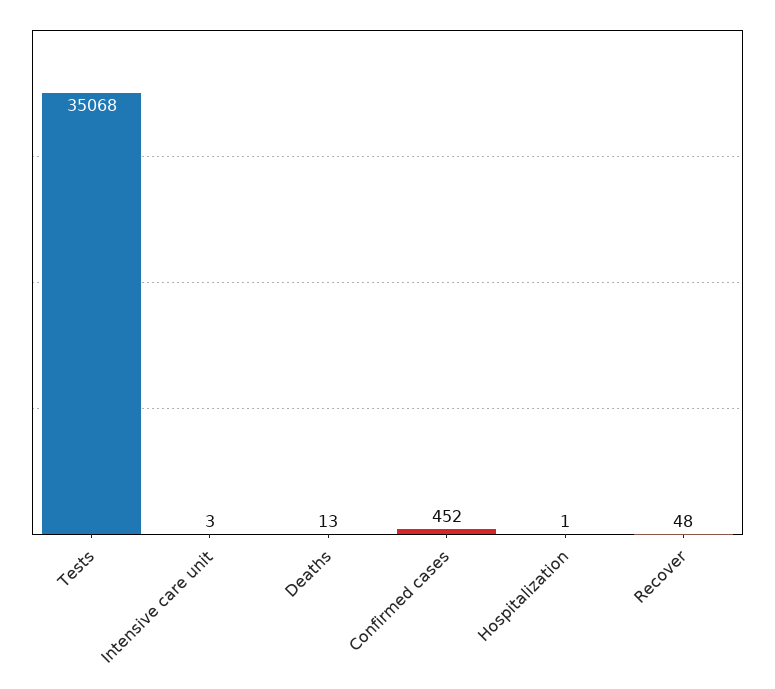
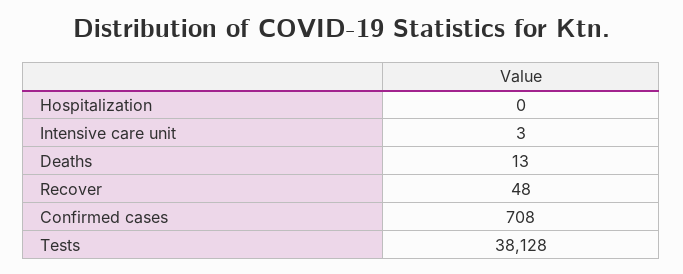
  {
-   "Tests": 35068,
+   "Tests": 38128,
    "Intensive care unit": 3,
    "Deaths": 13,
-   "Confirmed cases": 452,
+   "Confirmed cases": 708,
-   "Hospitalization": 1,
+   "Hospitalization": 0,
    "Recover": 48
  }

